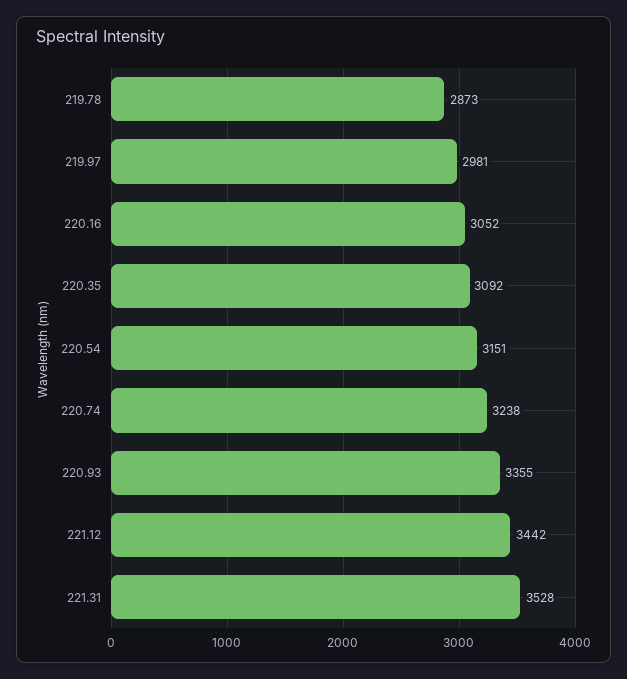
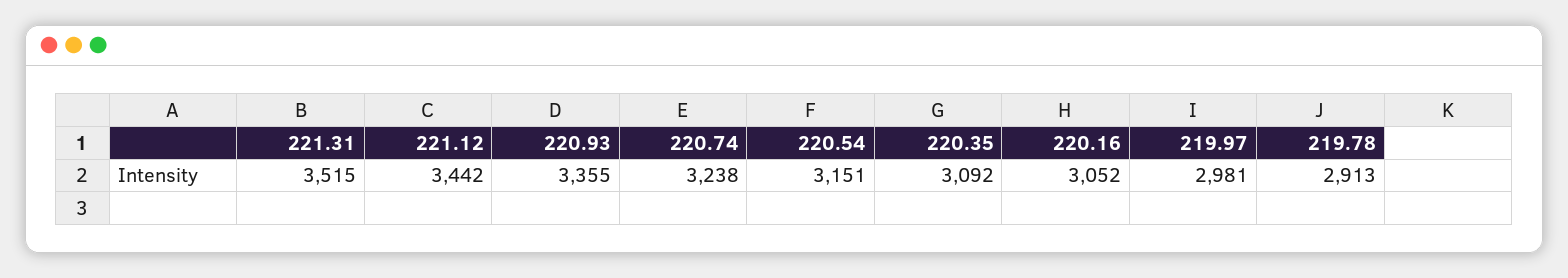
  {
-   "219.78": 2873,
+   "219.78": 2913,
    "219.97": 2981,
    "220.16": 3052,
    "220.35": 3092,
    "220.54": 3151,
    "220.74": 3238,
    "220.93": 3355,
    "221.12": 3442,
-   "221.31": 3528
+   "221.31": 3515
  }

